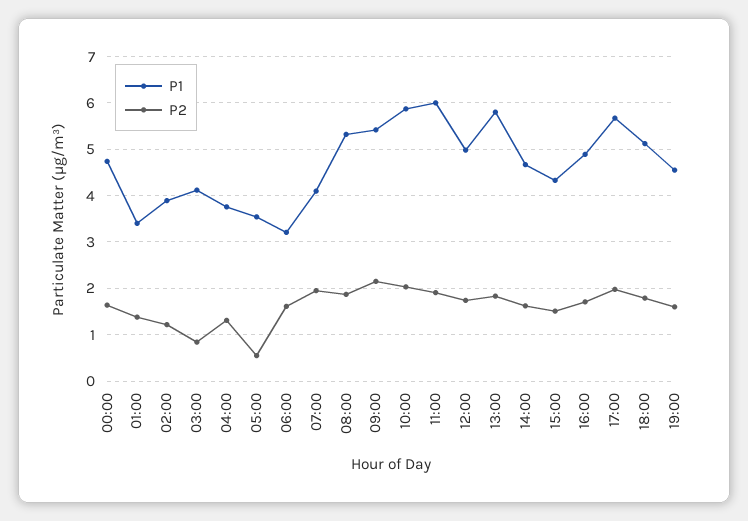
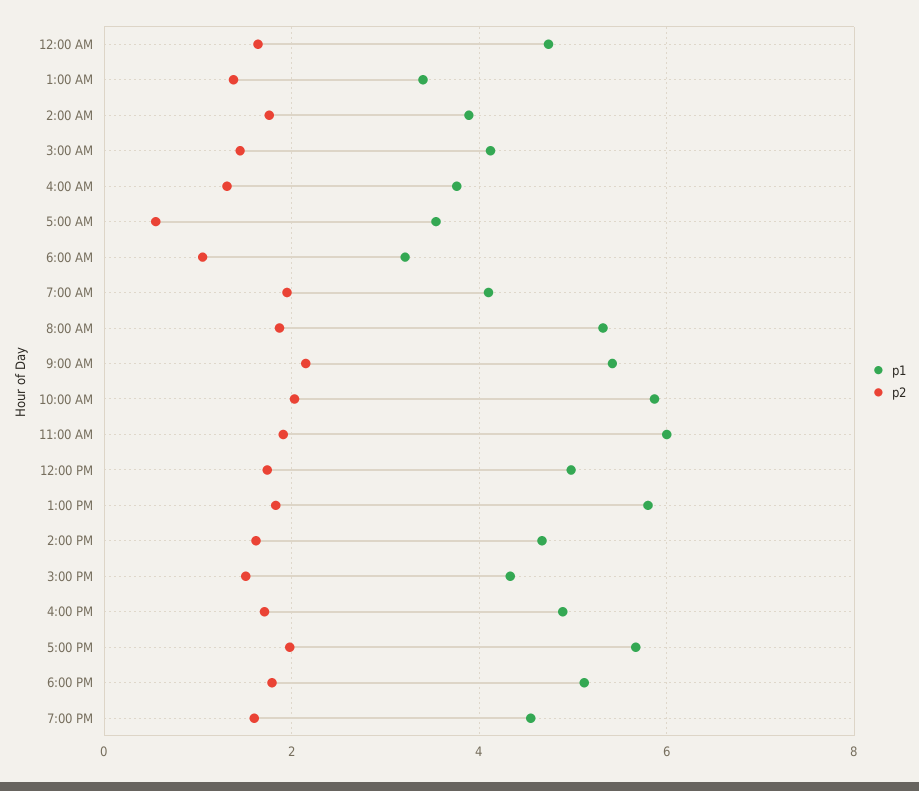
  {
    "P1": {
      "00:00": 4.8,
      "01:00": 3.4,
      "02:00": 3.8,
      "03:00": 4.2,
      "04:00": 3.8,
      "05:00": 3.6,
      "06:00": 3.2,
      "07:00": 4.2,
      "08:00": 5.4,
      "09:00": 5.4,
      "10:00": 5.8,
      "11:00": 6,
      "12:00": 5,
      "13:00": 5.8,
      "14:00": 4.6,
      "15:00": 4.4,
      "16:00": 4.8,
      "17:00": 5.6,
      "18:00": 5.2,
      "19:00": 4.6
    },
    "P2": {
      "00:00": 1.6,
      "01:00": 1.4,
-     "02:00": 1.2,
+     "02:00": 1.8,
-     "03:00": 0.8,
+     "03:00": 1.4,
      "04:00": 1.4,
      "05:00": 0.6,
-     "06:00": 1.6,
+     "06:00": 1,
      "07:00": 2,
      "08:00": 1.8,
      "09:00": 2.2,
      "10:00": 2,
      "11:00": 2,
      "12:00": 1.8,
      "13:00": 1.8,
      "14:00": 1.6,
      "15:00": 1.6,
      "16:00": 1.8,
      "17:00": 2,
      "18:00": 1.8,
      "19:00": 1.6
    }
  }

